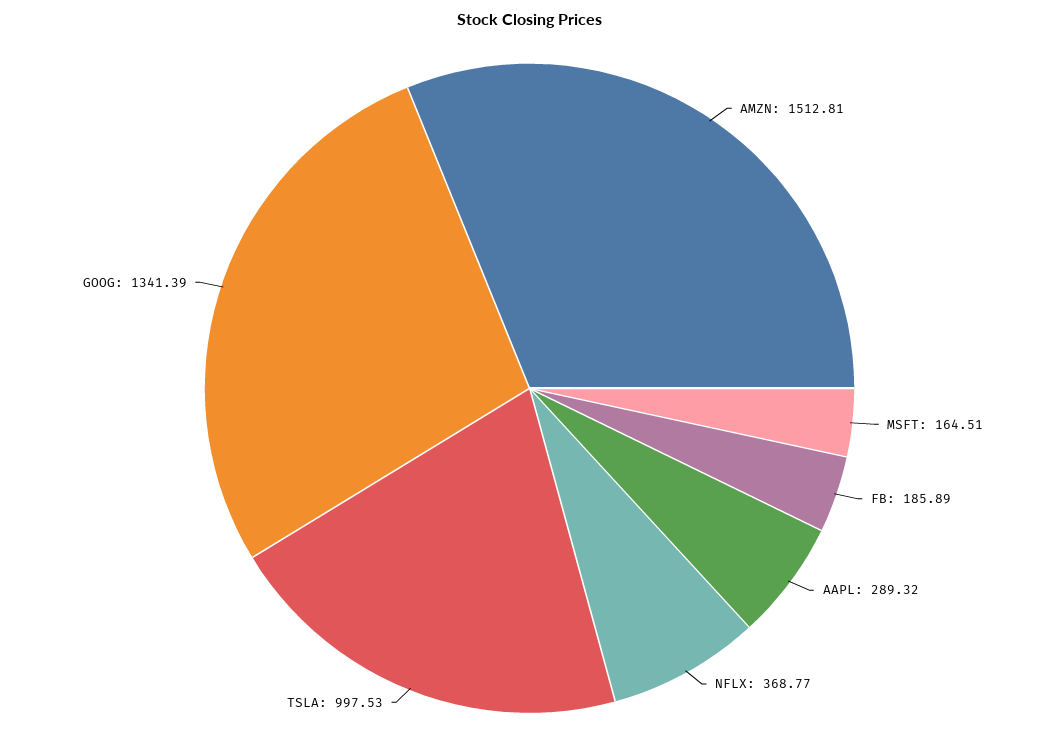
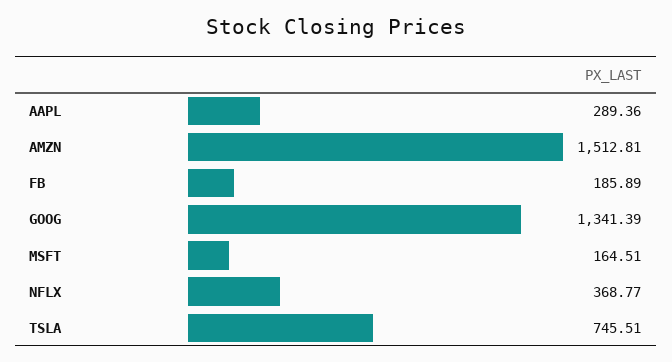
  {
    "AMZN": 1512.81,
    "MSFT": 164.51,
    "FB": 185.89,
-   "AAPL": 289.32,
+   "AAPL": 289.36,
    "NFLX": 368.77,
-   "TSLA": 997.53,
+   "TSLA": 745.51,
    "GOOG": 1341.39
  }

